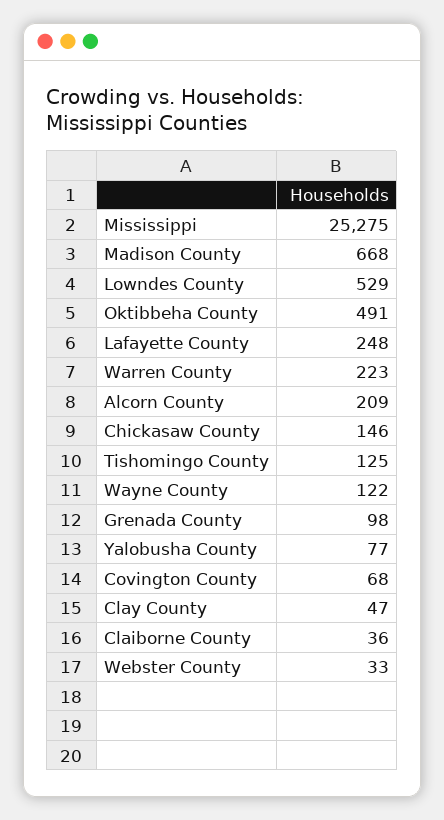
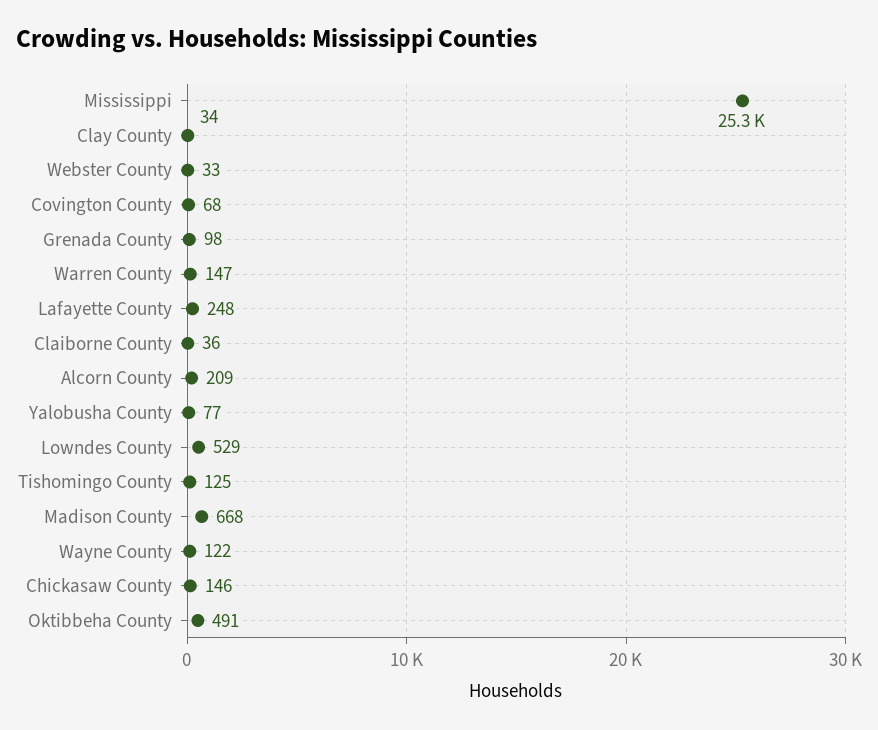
  {
    "Mississippi": 25275,
    "Madison County": 668,
    "Lowndes County": 529,
    "Oktibbeha County": 491,
    "Lafayette County": 248,
-   "Warren County": 223,
+   "Warren County": 147,
    "Alcorn County": 209,
    "Chickasaw County": 146,
    "Tishomingo County": 125,
    "Wayne County": 122,
    "Grenada County": 98,
    "Yalobusha County": 77,
    "Covington County": 68,
-   "Clay County": 47,
+   "Clay County": 34,
    "Claiborne County": 36,
    "Webster County": 33
  }

